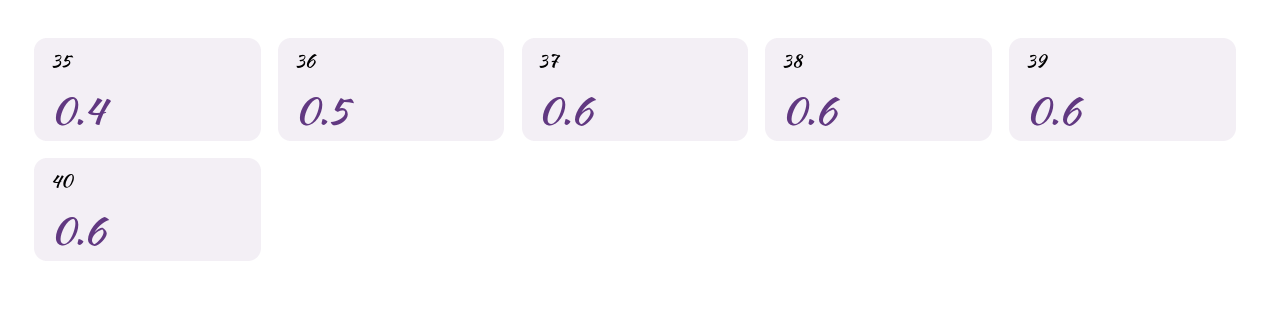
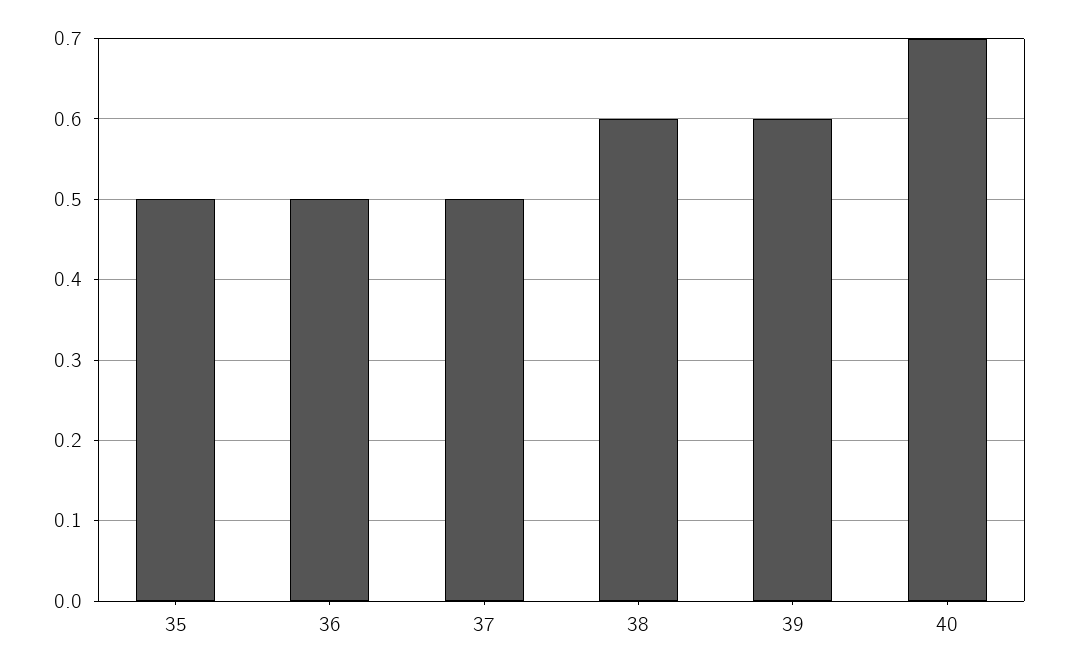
  {
-   "35": 0.4,
+   "35": 0.5,
    "36": 0.5,
-   "37": 0.6,
+   "37": 0.5,
    "38": 0.6,
    "39": 0.6,
-   "40": 0.6
+   "40": 0.7
  }

